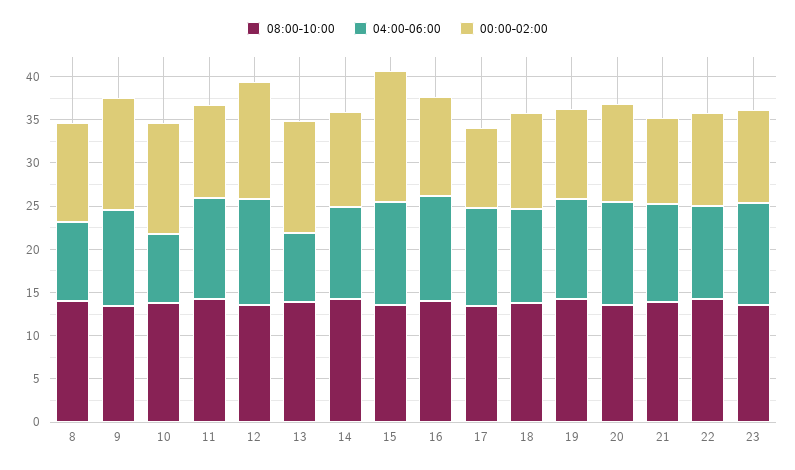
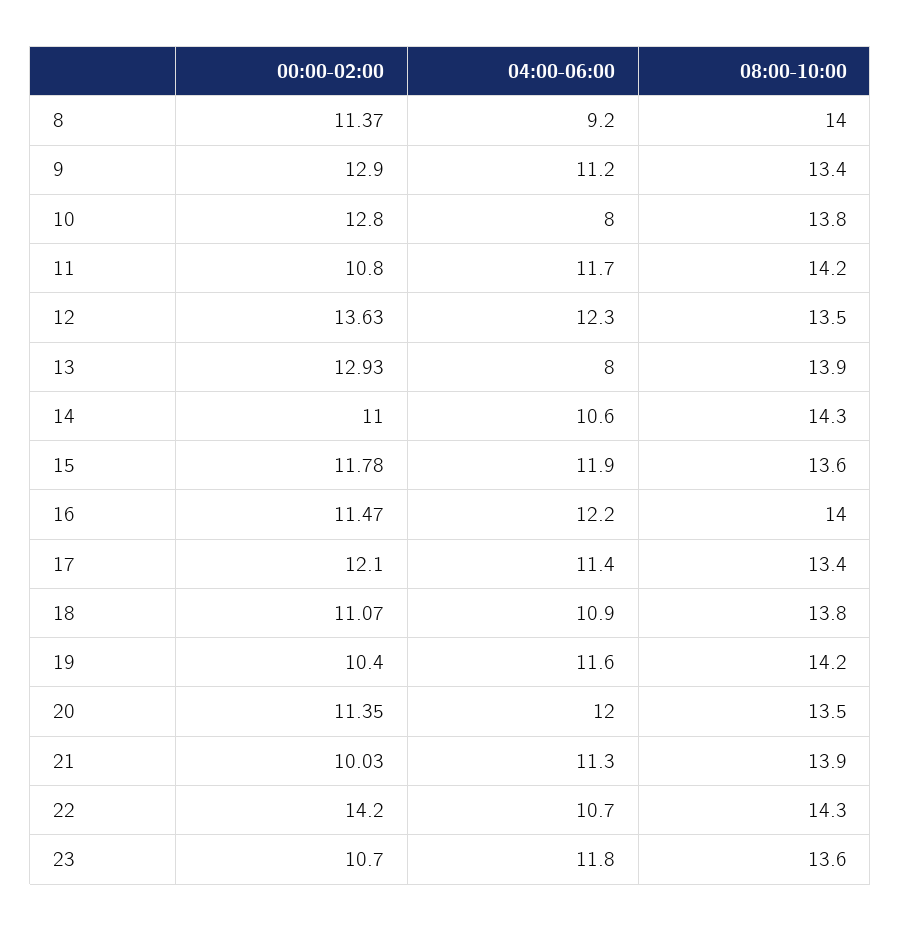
  {
    "08:00-10:00": {
      "8": 14,
      "9": 13.4,
      "10": 13.8,
      "11": 14.2,
      "12": 13.5,
      "13": 13.9,
      "14": 14.3,
      "15": 13.6,
      "16": 14,
      "17": 13.4,
      "18": 13.8,
      "19": 14.2,
      "20": 13.5,
      "21": 13.9,
      "22": 14.3,
      "23": 13.6
    },
    "04:00-06:00": {
      "8": 9.2,
      "9": 11.2,
      "10": 8,
      "11": 11.7,
      "12": 12.3,
      "13": 8,
      "14": 10.6,
      "15": 11.9,
      "16": 12.2,
      "17": 11.4,
      "18": 10.9,
      "19": 11.6,
      "20": 12,
      "21": 11.3,
      "22": 10.7,
      "23": 11.8
    },
    "00:00-02:00": {
      "8": 11.37,
      "9": 12.9,
      "10": 12.8,
      "11": 10.8,
      "12": 13.63,
      "13": 12.93,
      "14": 11,
-     "15": 15,
+     "15": 11.78,
      "16": 11.47,
-     "17": 9,
+     "17": 12.1,
      "18": 11.07,
      "19": 10.4,
      "20": 11.35,
      "21": 10.03,
-     "22": 11,
+     "22": 14.2,
      "23": 10.7
    }
  }

